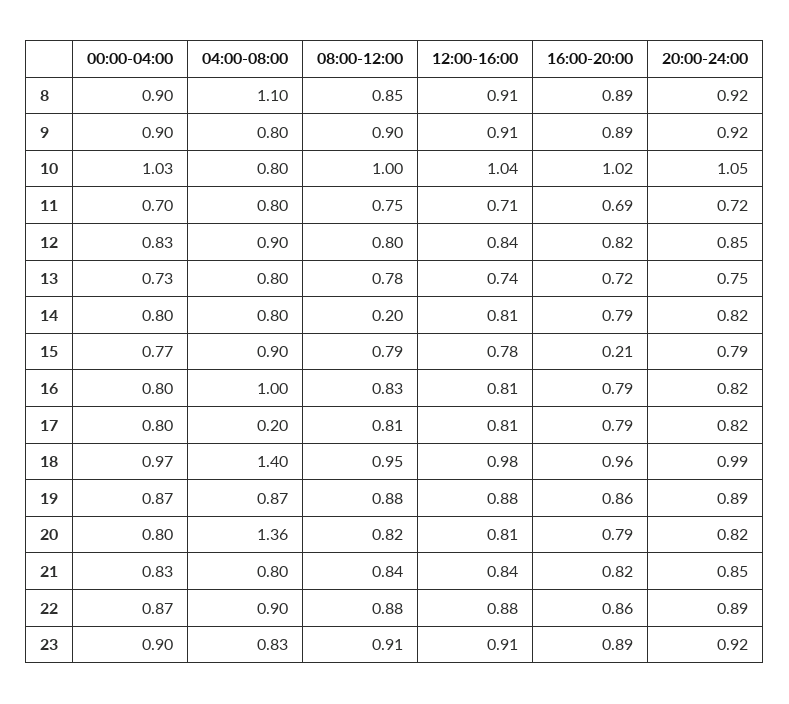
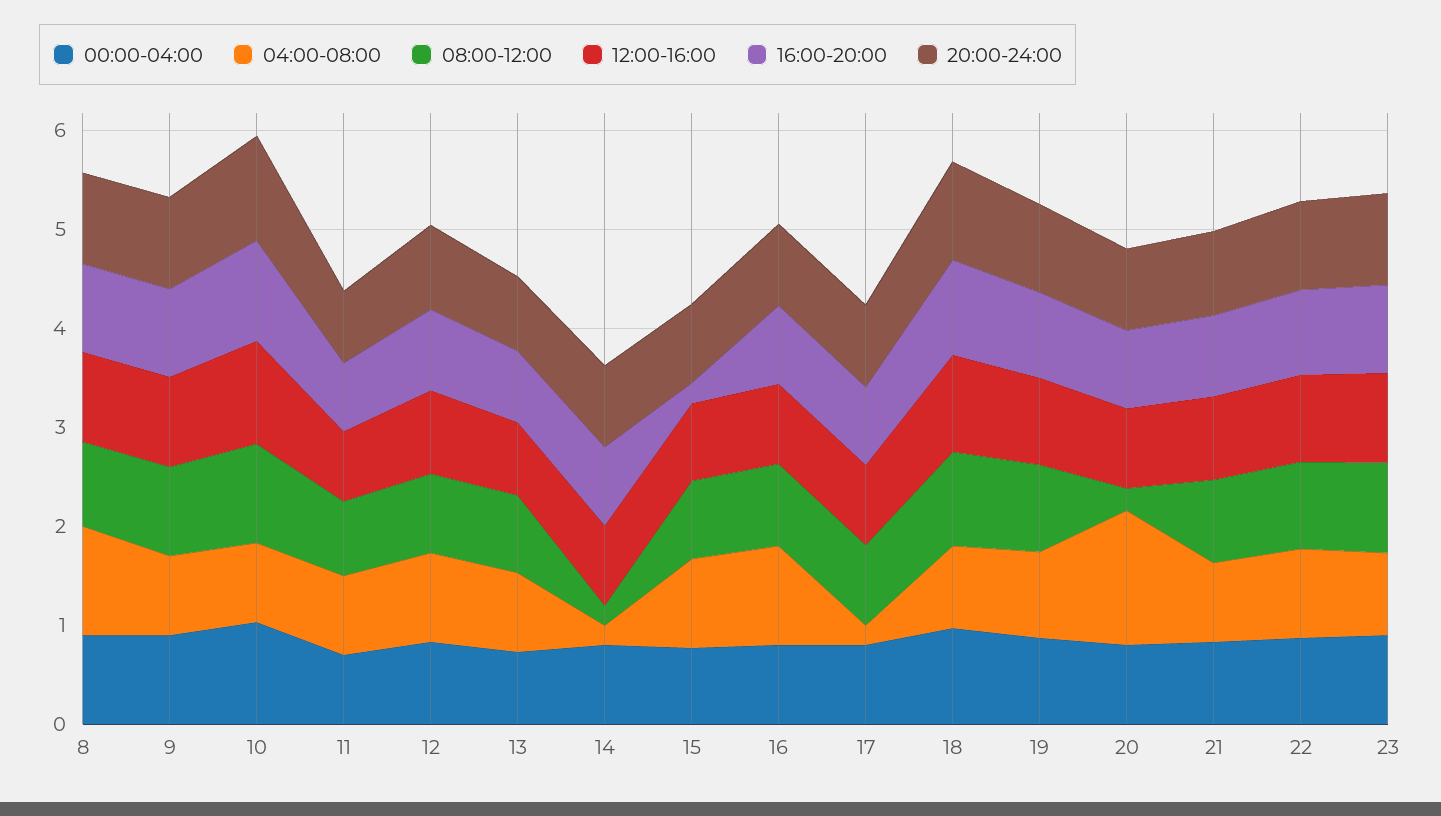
  {
    "00:00-04:00": {
      "8": 0.9,
      "9": 0.9,
      "10": 1.03,
      "11": 0.7,
      "12": 0.83,
      "13": 0.73,
      "14": 0.8,
      "15": 0.77,
      "16": 0.8,
      "17": 0.8,
      "18": 0.97,
      "19": 0.87,
      "20": 0.8,
      "21": 0.83,
      "22": 0.87,
      "23": 0.9
    },
    "04:00-08:00": {
      "8": 1.1,
      "9": 0.8,
      "10": 0.8,
      "11": 0.8,
      "12": 0.9,
      "13": 0.8,
-     "14": 0.8,
+     "14": 0.2,
      "15": 0.9,
      "16": 1,
      "17": 0.2,
-     "18": 1.4,
+     "18": 0.8,
      "19": 0.87,
      "20": 1.36,
      "21": 0.8,
      "22": 0.9,
      "23": 0.83
    },
    "08:00-12:00": {
      "8": 0.85,
      "9": 0.9,
      "10": 1,
      "11": 0.75,
      "12": 0.8,
      "13": 0.78,
      "14": 0.2,
      "15": 0.79,
      "16": 0.83,
      "17": 0.81,
      "18": 0.95,
      "19": 0.88,
-     "20": 0.82,
+     "20": 0.2,
      "21": 0.84,
      "22": 0.88,
      "23": 0.91
    },
    "12:00-16:00": {
      "8": 0.91,
      "9": 0.91,
      "10": 1.04,
      "11": 0.71,
      "12": 0.84,
      "13": 0.74,
      "14": 0.81,
      "15": 0.78,
      "16": 0.81,
      "17": 0.81,
      "18": 0.98,
      "19": 0.88,
      "20": 0.81,
      "21": 0.84,
      "22": 0.88,
      "23": 0.91
    },
    "16:00-20:00": {
      "8": 0.89,
      "9": 0.89,
      "10": 1.02,
      "11": 0.69,
      "12": 0.82,
      "13": 0.72,
      "14": 0.79,
      "15": 0.21,
      "16": 0.79,
      "17": 0.79,
      "18": 0.96,
      "19": 0.86,
      "20": 0.79,
      "21": 0.82,
      "22": 0.86,
      "23": 0.89
    },
    "20:00-24:00": {
      "8": 0.92,
      "9": 0.92,
      "10": 1.05,
      "11": 0.72,
      "12": 0.85,
      "13": 0.75,
      "14": 0.82,
      "15": 0.79,
      "16": 0.82,
      "17": 0.82,
      "18": 0.99,
      "19": 0.89,
      "20": 0.82,
      "21": 0.85,
      "22": 0.89,
      "23": 0.92
    }
  }

